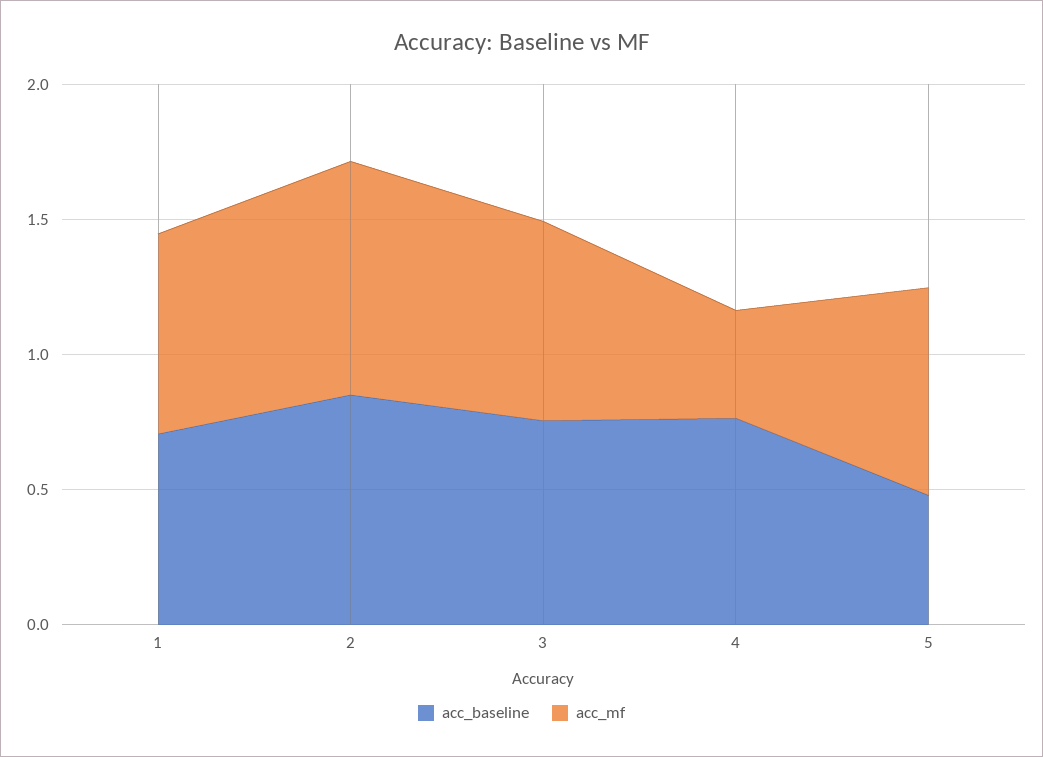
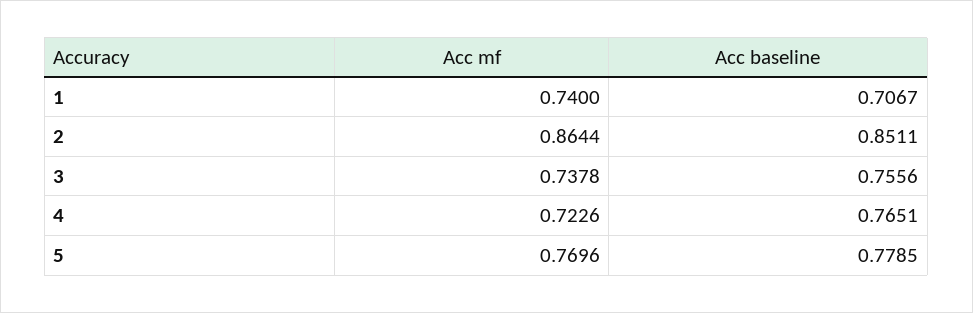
  {
    "acc_baseline": {
      "1": 0.7067,
      "2": 0.8511,
      "3": 0.7556,
      "4": 0.7651,
-     "5": 0.5
+     "5": 0.7785
    },
    "acc_mf": {
      "1": 0.74,
      "2": 0.8644,
      "3": 0.7378,
-     "4": 0.4,
+     "4": 0.7226,
      "5": 0.7696
    }
  }

